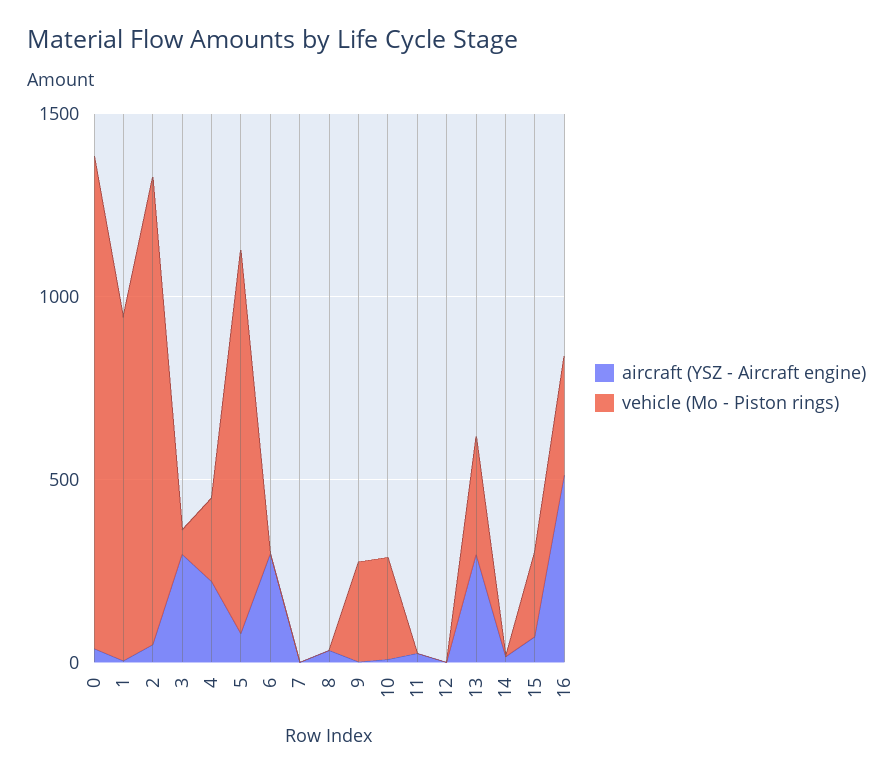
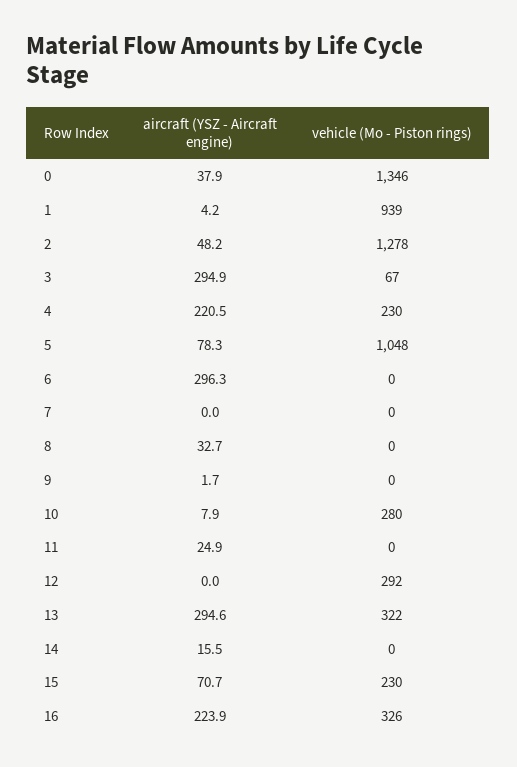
  {
    "aircraft (YSZ - Aircraft engine)": {
      "0": 37.9,
      "1": 4.2,
      "2": 48.2,
      "3": 294.9,
      "4": 220.5,
      "5": 78.3,
      "6": 296.3,
      "7": 0,
      "8": 32.7,
      "9": 1.7,
      "10": 7.9,
      "11": 24.9,
      "12": 0,
      "13": 294.6,
      "14": 15.5,
      "15": 70.7,
-     "16": 500
+     "16": 223.9
    },
    "vehicle (Mo - Piston rings)": {
      "0": 1346,
      "1": 939,
      "2": 1278,
      "3": 67,
      "4": 230,
      "5": 1048,
      "6": 0,
      "7": 0,
      "8": 0,
-     "9": 300,
+     "9": 0,
      "10": 280,
      "11": 0,
-     "12": 0,
+     "12": 292,
      "13": 322,
      "14": 0,
      "15": 230,
      "16": 326
    }
  }

